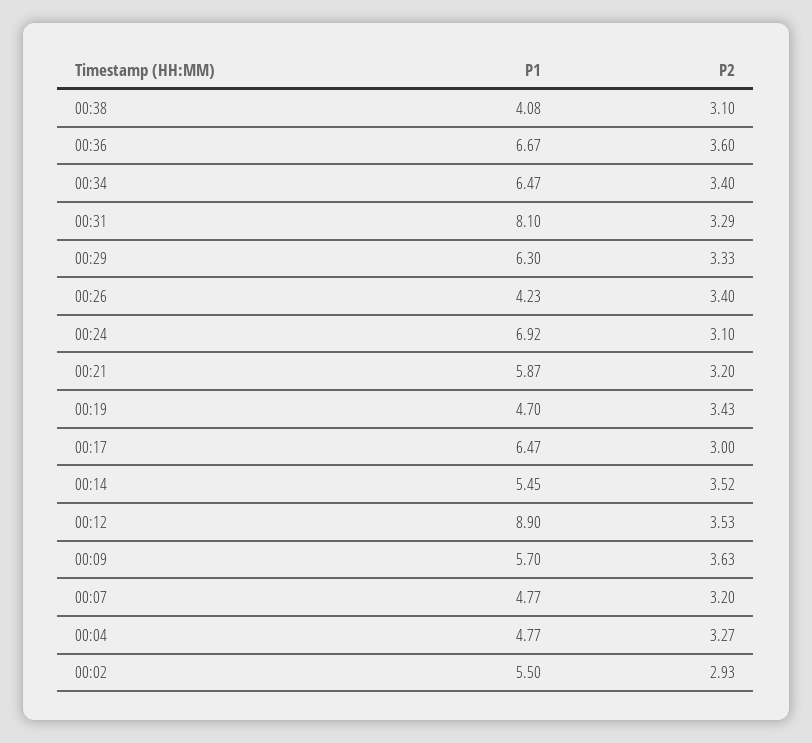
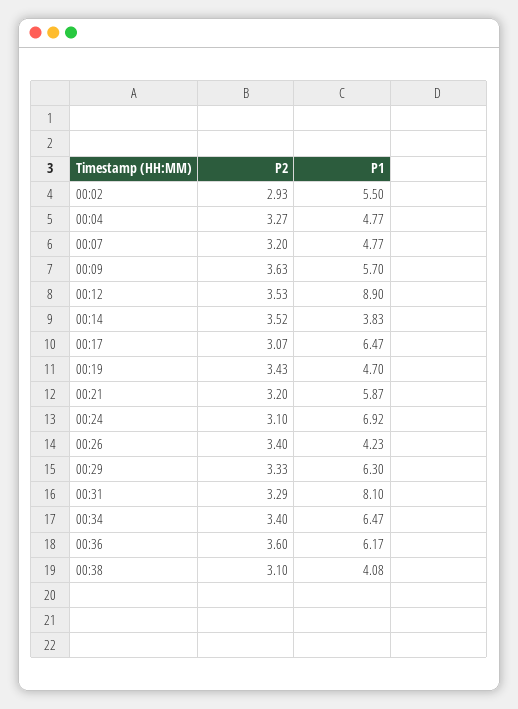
  {
    "P1": {
      "00:38": 4.08,
-     "00:36": 6.67,
+     "00:36": 6.17,
      "00:34": 6.47,
      "00:31": 8.1,
      "00:29": 6.3,
      "00:26": 4.23,
      "00:24": 6.92,
      "00:21": 5.87,
      "00:19": 4.7,
      "00:17": 6.47,
-     "00:14": 5.45,
+     "00:14": 3.83,
      "00:12": 8.9,
      "00:09": 5.7,
      "00:07": 4.77,
      "00:04": 4.77,
      "00:02": 5.5
    },
    "P2": {
      "00:38": 3.1,
      "00:36": 3.6,
      "00:34": 3.4,
      "00:31": 3.29,
      "00:29": 3.33,
      "00:26": 3.4,
      "00:24": 3.1,
      "00:21": 3.2,
      "00:19": 3.43,
-     "00:17": 3,
+     "00:17": 3.07,
      "00:14": 3.52,
      "00:12": 3.53,
      "00:09": 3.63,
      "00:07": 3.2,
      "00:04": 3.27,
      "00:02": 2.93
    }
  }

